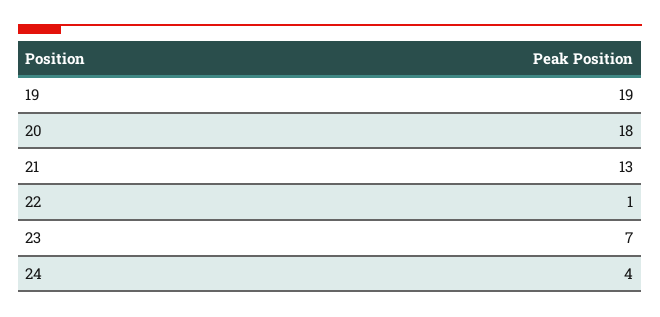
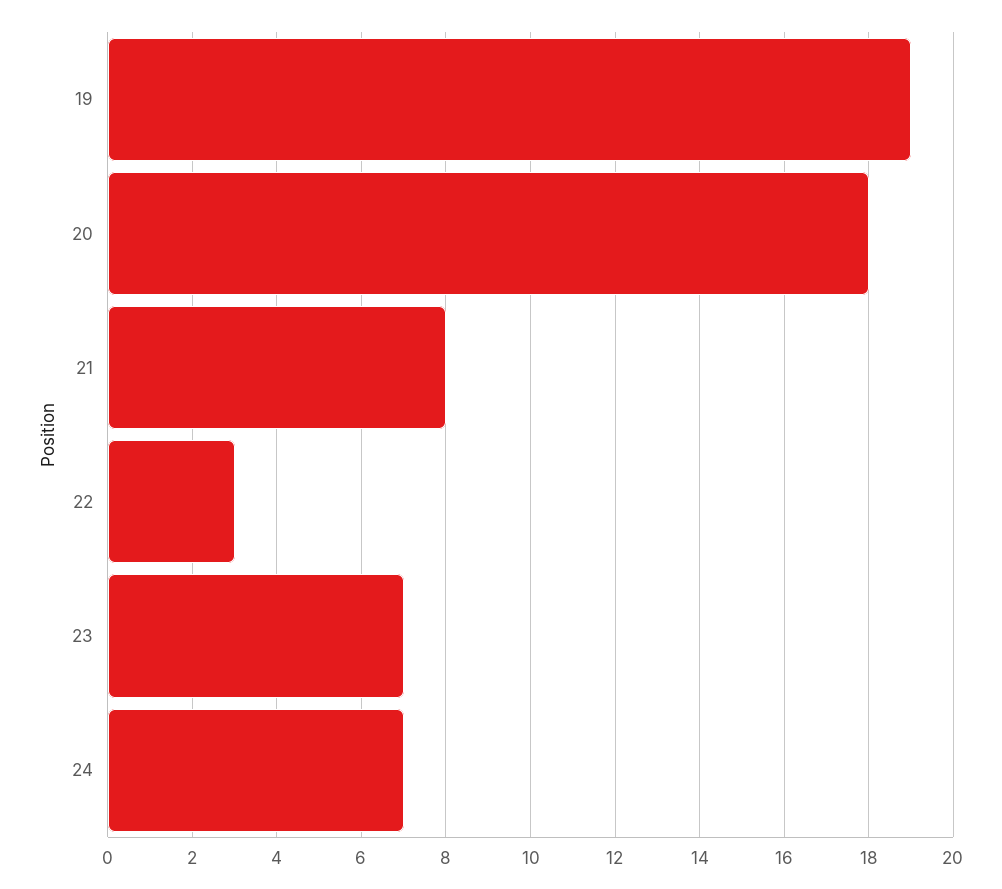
  {
    "19": 19,
    "20": 18,
-   "21": 13,
+   "21": 8,
-   "22": 1,
+   "22": 3,
    "23": 7,
-   "24": 4
+   "24": 7
  }

